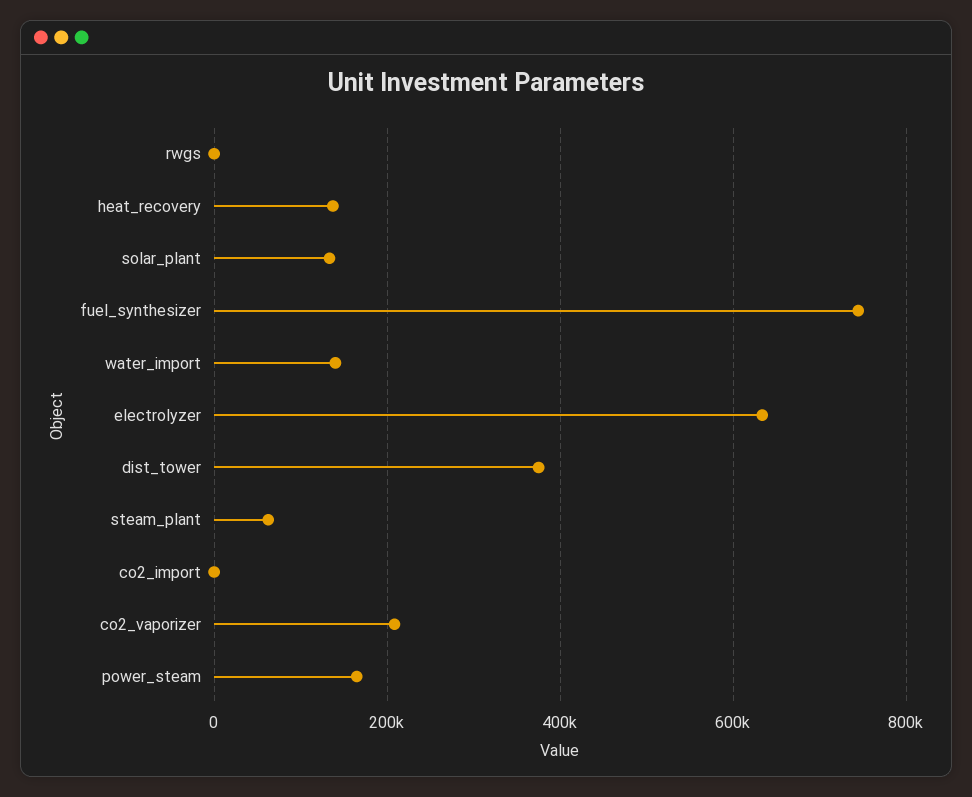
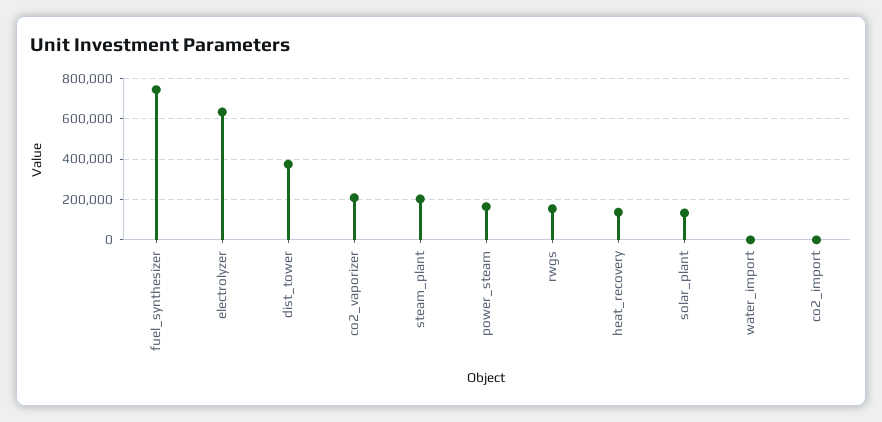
  {
-   "rwgs": 0,
+   "rwgs": 150000,
    "heat_recovery": 140000,
    "solar_plant": 140000,
    "fuel_synthesizer": 740000,
-   "water_import": 140000,
+   "water_import": 0,
    "electrolyzer": 640000,
    "dist_tower": 380000,
-   "steam_plant": 60000,
+   "steam_plant": 200000,
    "co2_import": 0,
    "co2_vaporizer": 200000,
    "power_steam": 160000
  }

